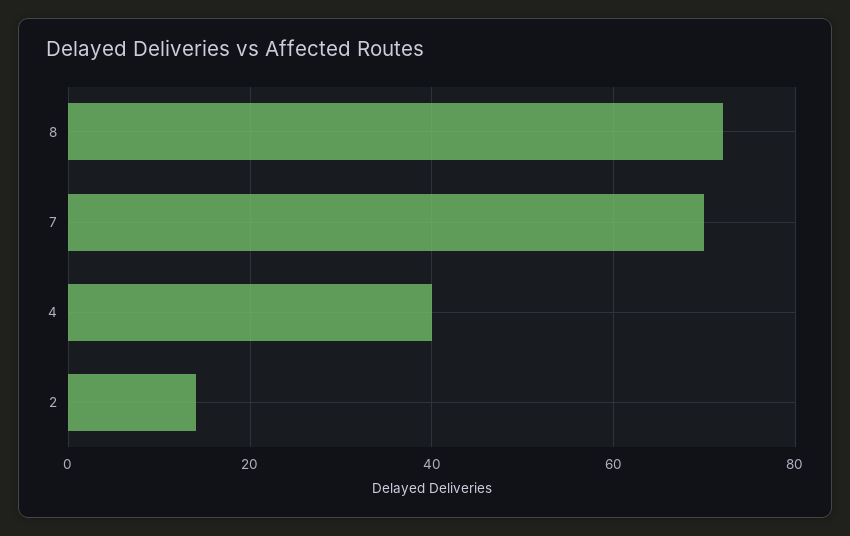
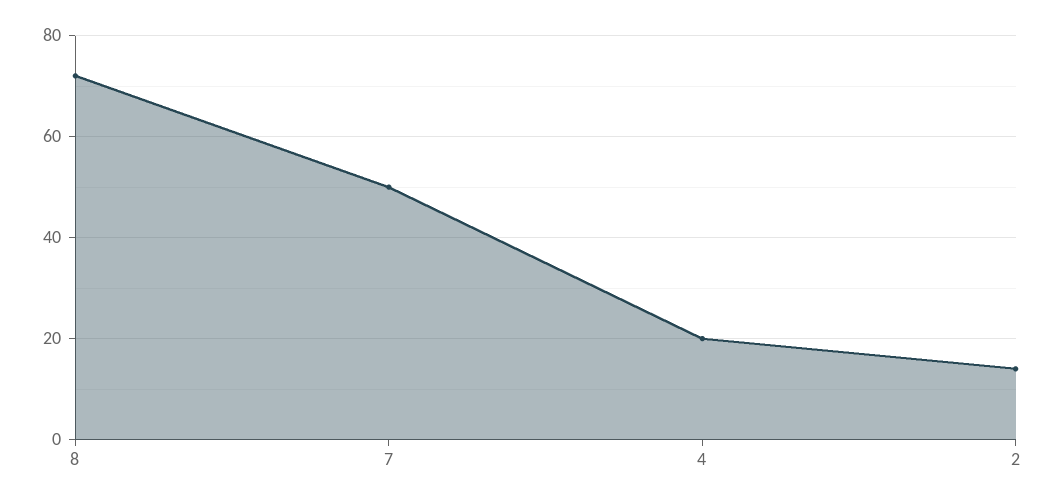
  {
    "8": 70,
-   "7": 70,
+   "7": 50,
-   "4": 40,
+   "4": 20,
    "2": 15
  }

